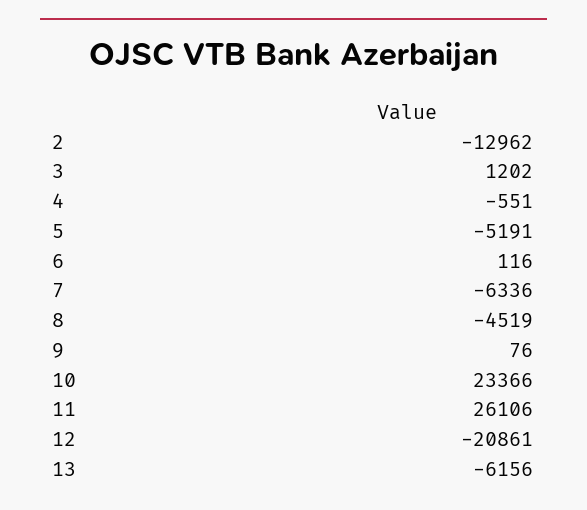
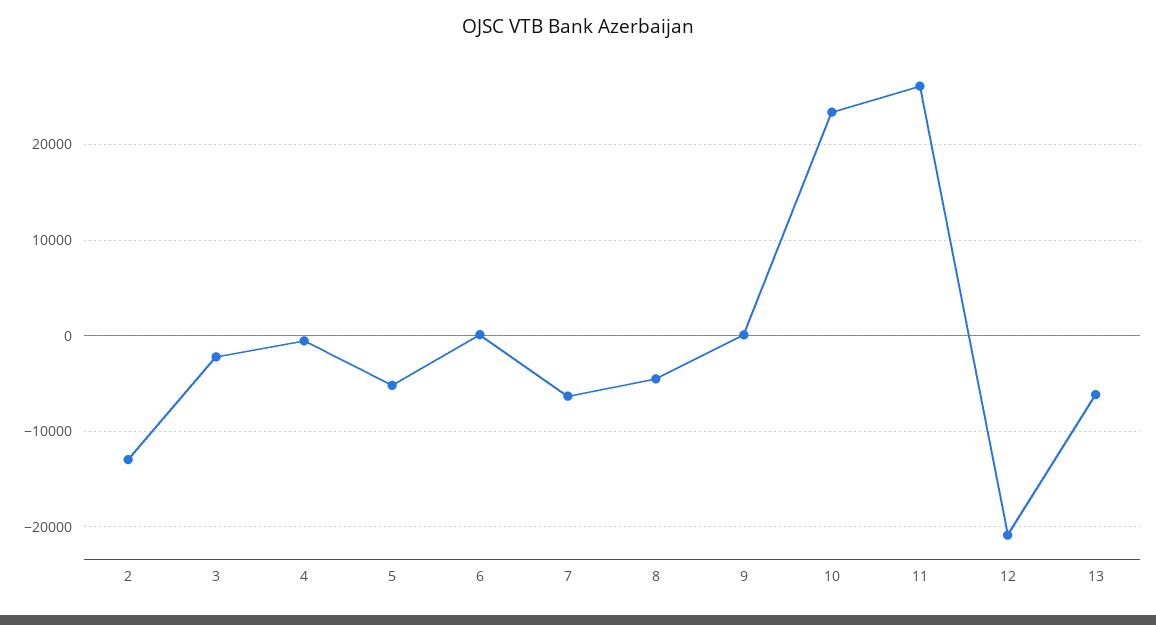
  {
    "2": -12962,
-   "3": 1202,
+   "3": -2000,
    "4": -551,
    "5": -5191,
    "6": 116,
    "7": -6336,
    "8": -4519,
    "9": 76,
    "10": 23366,
    "11": 26106,
    "12": -20861,
    "13": -6156
  }

